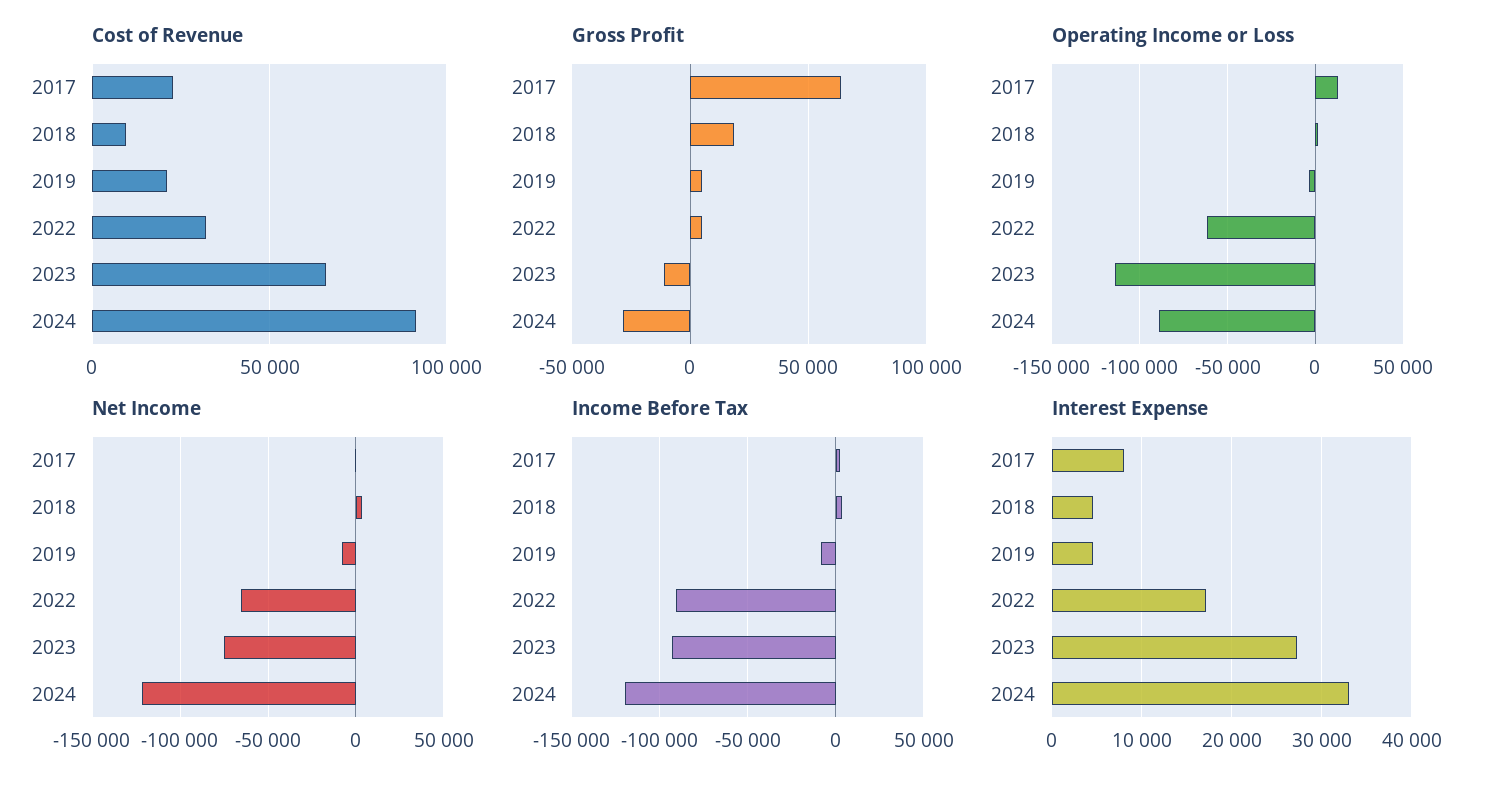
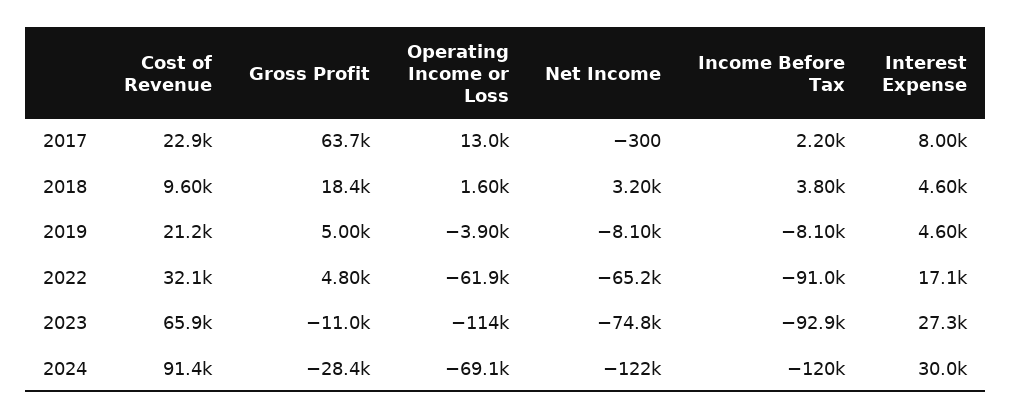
  {
    "Cost of Revenue": {
      "2017": 22900,
      "2018": 9600,
      "2019": 21200,
      "2022": 32100,
      "2023": 65900,
      "2024": 91400
    },
    "Gross Profit": {
      "2017": 63700,
      "2018": 18400,
      "2019": 5000,
      "2022": 4800,
      "2023": -11000,
      "2024": -28400
    },
    "Operating Income or Loss": {
      "2017": 13000,
      "2018": 1600,
      "2019": -3900,
      "2022": -61900,
      "2023": -114000,
-     "2024": -90000
+     "2024": -69100
    },
    "Net Income": {
      "2017": -300,
      "2018": 3200,
      "2019": -8100,
      "2022": -65200,
      "2023": -74800,
      "2024": -122000
    },
    "Income Before Tax": {
      "2017": 2200,
      "2018": 3800,
      "2019": -8100,
      "2022": -91000,
      "2023": -92900,
      "2024": -120000
    },
    "Interest Expense": {
      "2017": 8000,
      "2018": 4600,
      "2019": 4600,
      "2022": 17100,
      "2023": 27300,
-     "2024": 33000
+     "2024": 30000
    }
  }

